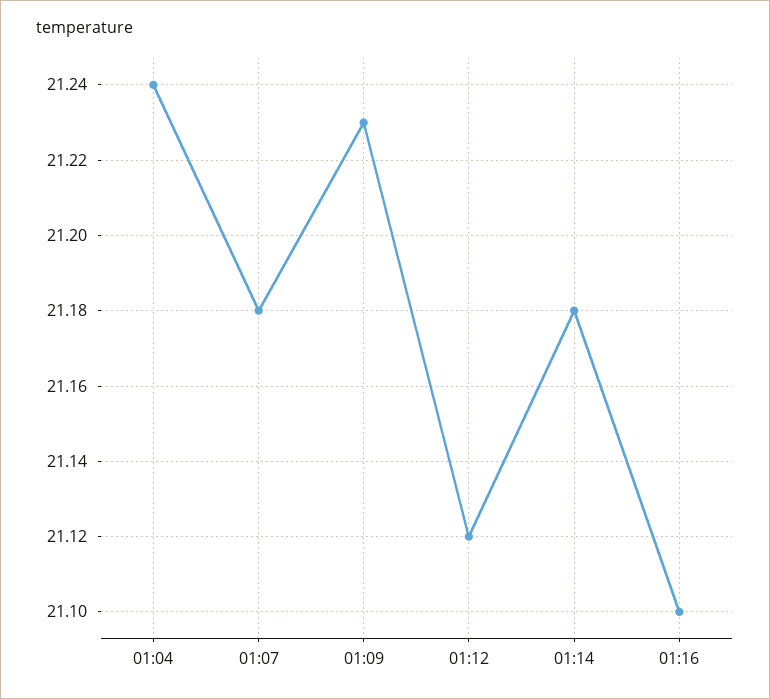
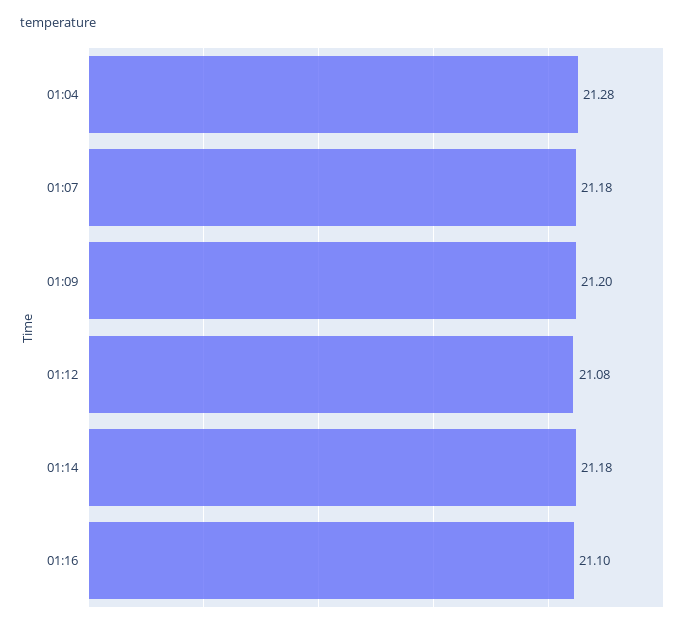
  {
-   "01:04": 21.24,
+   "01:04": 21.28,
    "01:07": 21.18,
-   "01:09": 21.23,
+   "01:09": 21.2,
-   "01:12": 21.12,
+   "01:12": 21.08,
    "01:14": 21.18,
    "01:16": 21.1
  }

